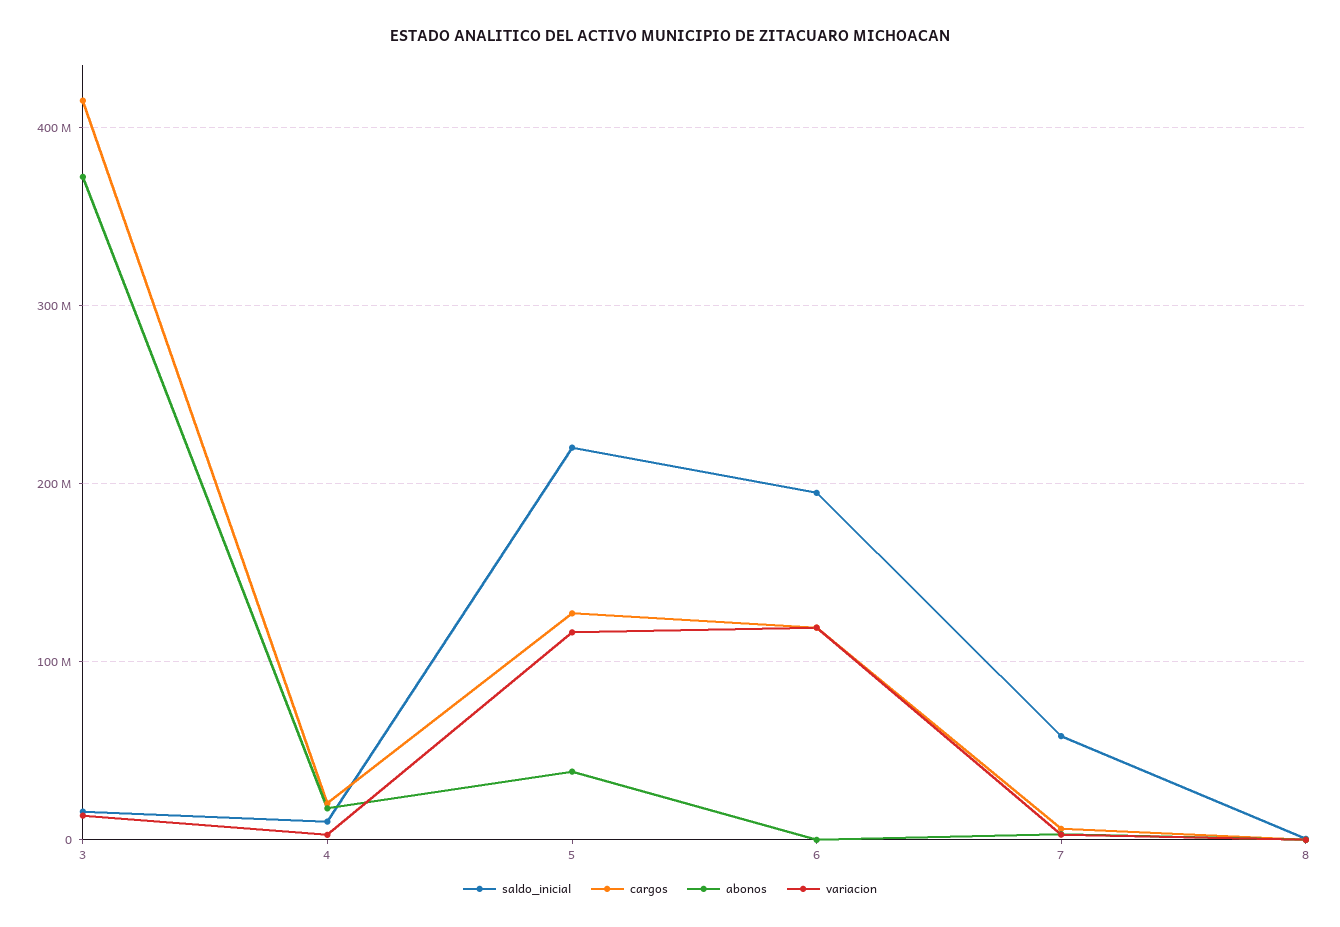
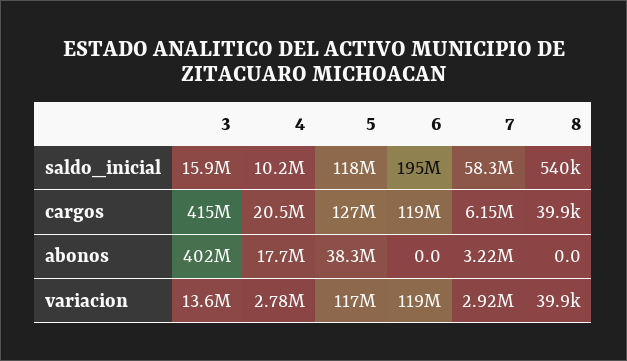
  {
    "saldo_inicial": {
      "3": 15900000,
      "4": 10200000,
-     "5": 220000000,
+     "5": 118000000,
      "6": 195000000,
      "7": 58300000,
      "8": 540000
    },
    "cargos": {
      "3": 415000000,
      "4": 20500000,
      "5": 127000000,
      "6": 119000000,
      "7": 6150000,
      "8": 39900
    },
    "abonos": {
-     "3": 370000000,
+     "3": 402000000,
      "4": 17700000,
      "5": 38300000,
      "6": 0,
      "7": 3220000,
      "8": 0
    },
    "variacion": {
      "3": 13600000,
      "4": 2780000,
      "5": 117000000,
      "6": 119000000,
      "7": 2920000,
      "8": 39900
    }
  }

